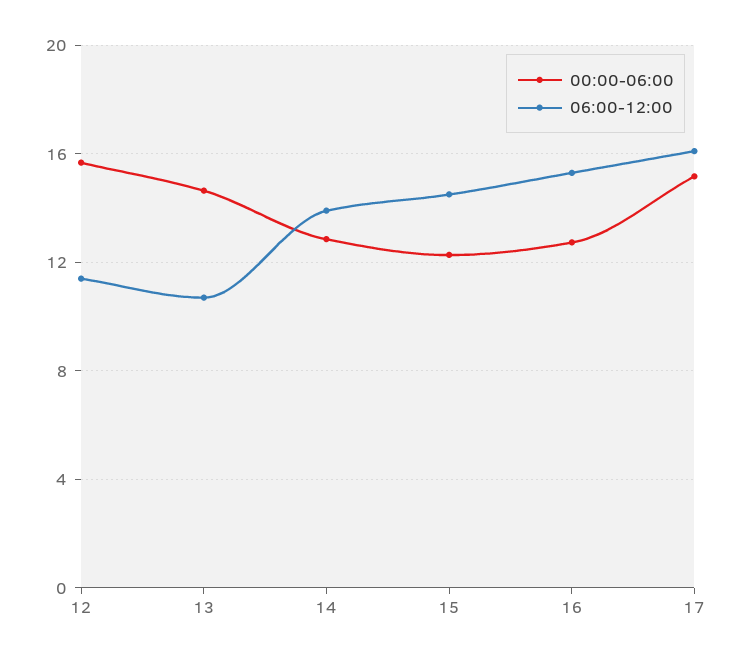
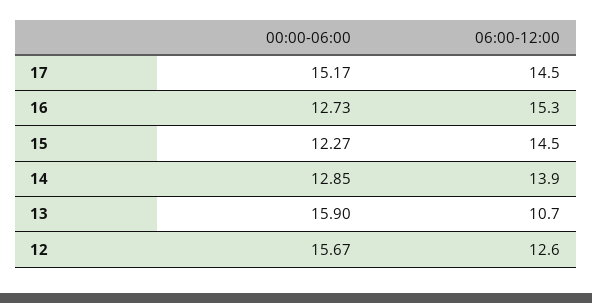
  {
    "00:00-06:00": {
      "12": 15.67,
-     "13": 14.5,
+     "13": 15.9,
      "14": 12.85,
      "15": 12.27,
      "16": 12.73,
      "17": 15.17
    },
    "06:00-12:00": {
-     "12": 11.5,
+     "12": 12.6,
      "13": 10.7,
      "14": 13.9,
      "15": 14.5,
      "16": 15.3,
-     "17": 16
+     "17": 14.5
    }
  }

